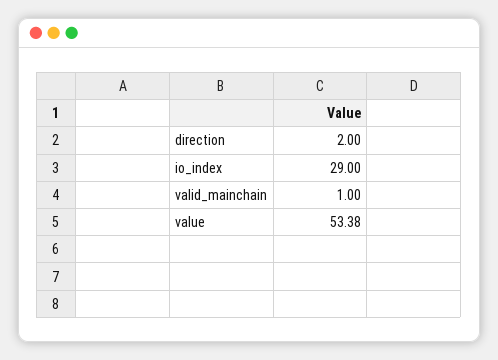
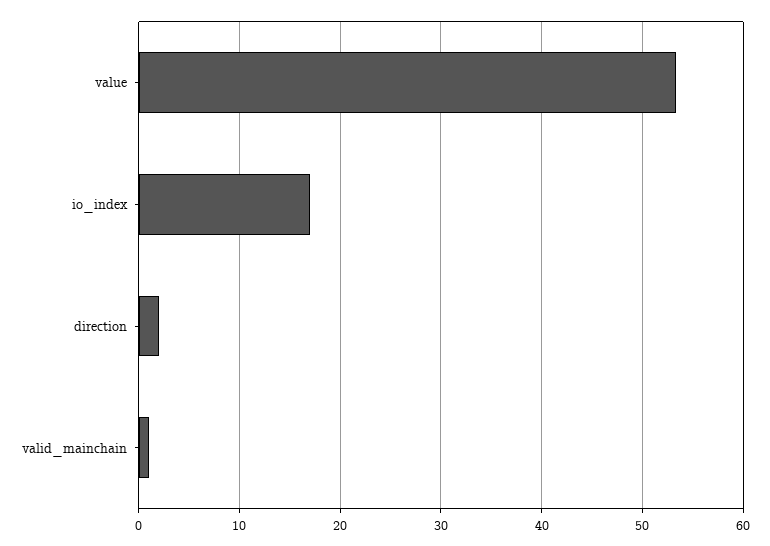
  {
    "direction": 2,
-   "io_index": 29,
+   "io_index": 17,
    "valid_mainchain": 1,
    "value": 53.38
  }

